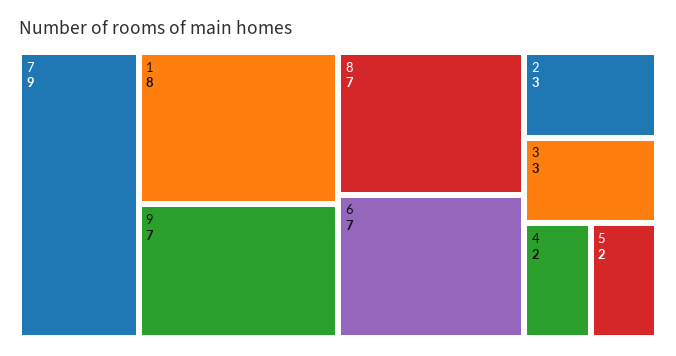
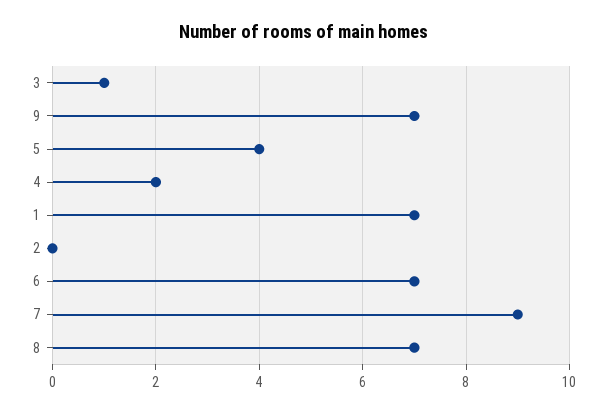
  {
    "7": 9,
-   "1": 8,
+   "1": 7,
    "9": 7,
    "8": 7,
    "6": 7,
-   "2": 3,
+   "2": 0,
-   "3": 3,
+   "3": 1,
    "4": 2,
-   "5": 2
+   "5": 4
  }

